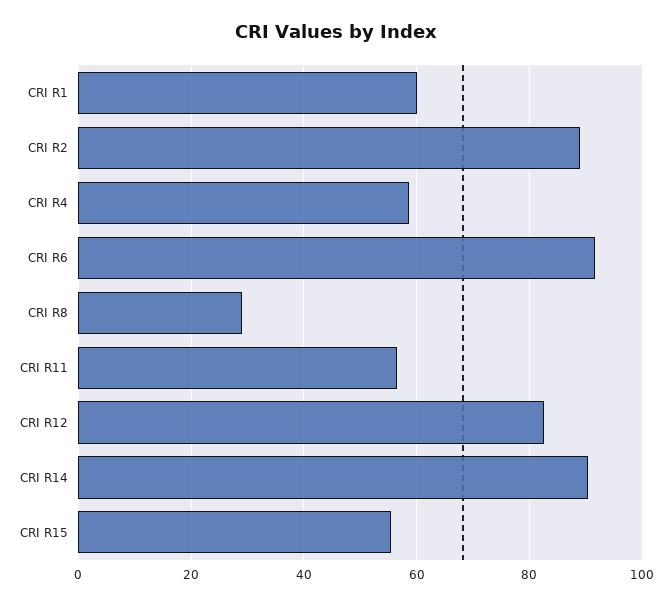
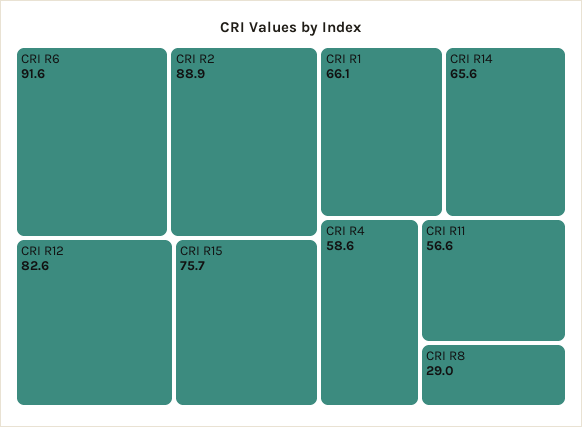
  {
-   "CRI R1": 60,
+   "CRI R1": 66.1,
    "CRI R2": 88.9,
    "CRI R4": 58.6,
    "CRI R6": 91.6,
    "CRI R8": 29,
    "CRI R11": 56.6,
    "CRI R12": 82.6,
-   "CRI R14": 90,
+   "CRI R14": 65.6,
-   "CRI R15": 56
+   "CRI R15": 75.7
  }

